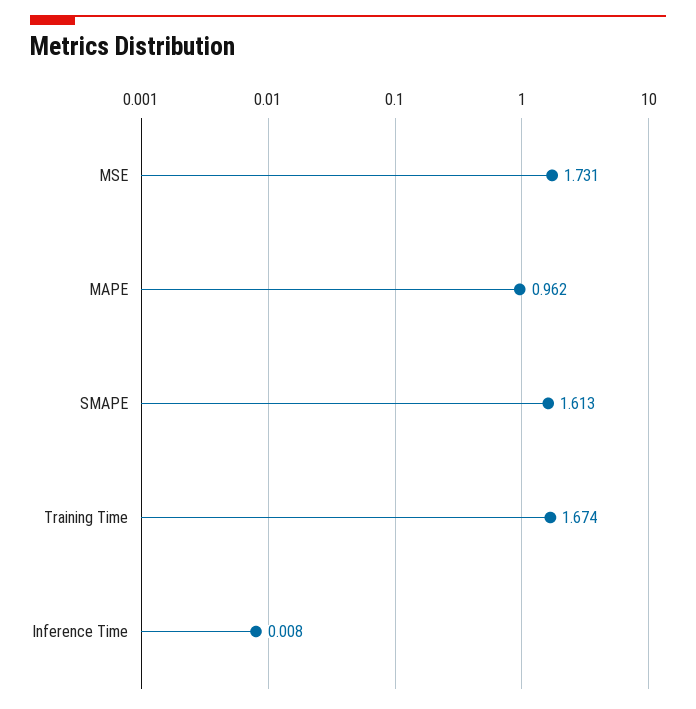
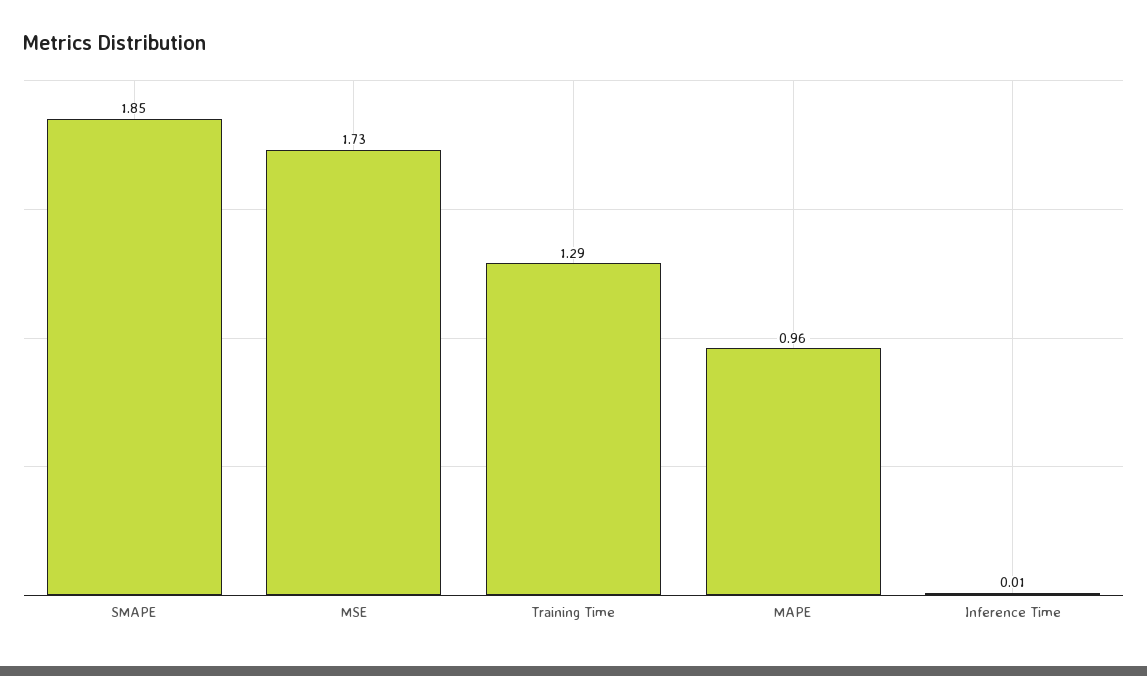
  {
    "MSE": 1.731,
    "MAPE": 0.962,
-   "SMAPE": 1.613,
+   "SMAPE": 1.85,
-   "Training Time": 1.674,
+   "Training Time": 1.29,
    "Inference Time": 0.008
  }

